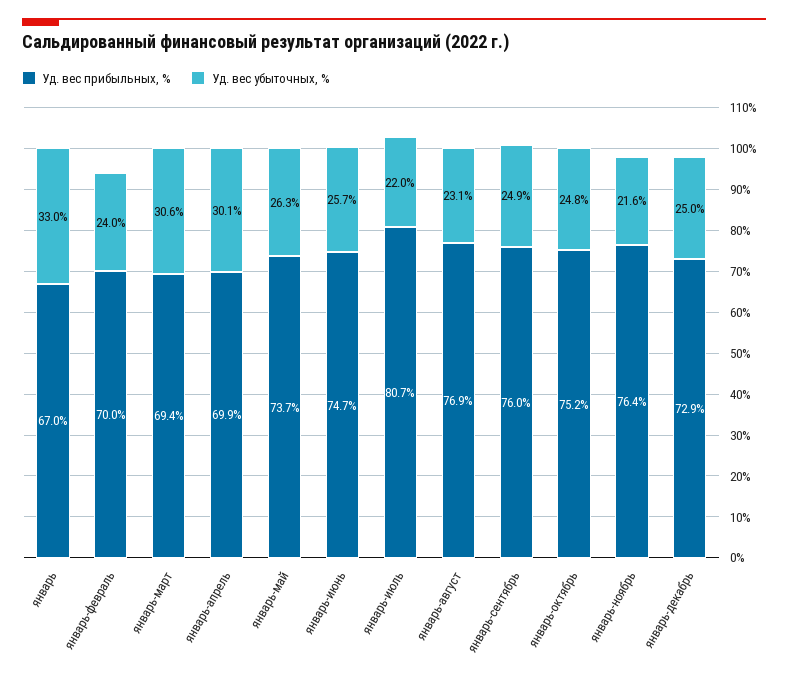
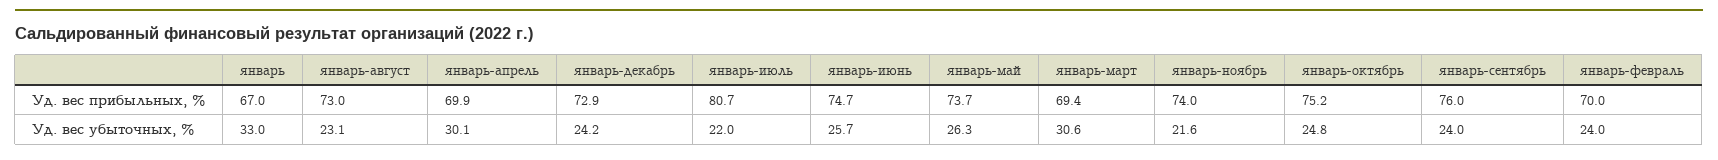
  {
    "Уд. вес прибыльных, %": {
      "январь": 67,
      "январь-февраль": 70,
      "январь-март": 69.4,
      "январь-апрель": 69.9,
      "январь-май": 73.7,
      "январь-июнь": 74.7,
      "январь-июль": 80.7,
-     "январь-август": 76.9,
+     "январь-август": 73,
      "январь-сентябрь": 76,
      "январь-октябрь": 75.2,
-     "январь-ноябрь": 76.4,
+     "январь-ноябрь": 74,
      "январь-декабрь": 72.9
    },
    "Уд. вес убыточных, %": {
      "январь": 33,
      "январь-февраль": 24,
      "январь-март": 30.6,
      "январь-апрель": 30.1,
      "январь-май": 26.3,
      "январь-июнь": 25.7,
      "январь-июль": 22,
      "январь-август": 23.1,
-     "январь-сентябрь": 24.9,
+     "январь-сентябрь": 24,
      "январь-октябрь": 24.8,
      "январь-ноябрь": 21.6,
-     "январь-декабрь": 25
+     "январь-декабрь": 24.2
    }
  }

